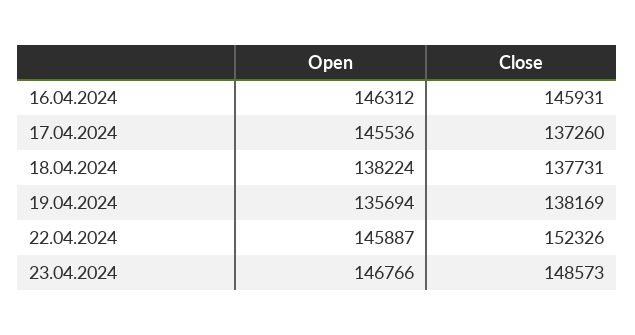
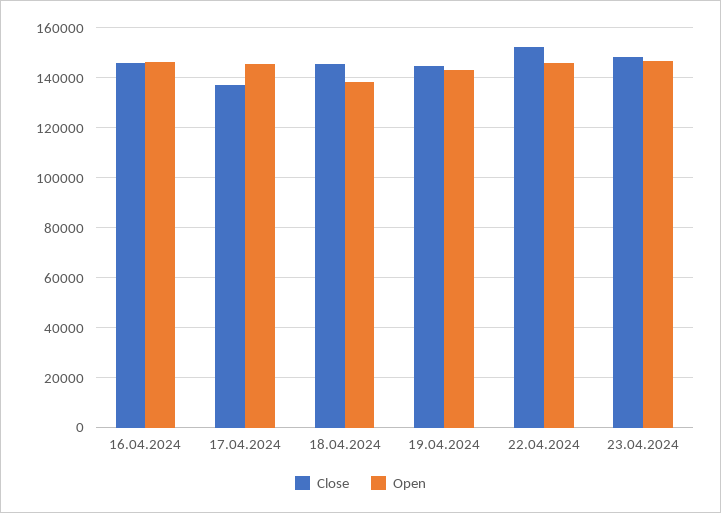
  {
    "Open": {
      "16.04.2024": 146312,
      "17.04.2024": 145536,
      "18.04.2024": 138224,
-     "19.04.2024": 135694,
+     "19.04.2024": 142500,
      "22.04.2024": 145887,
      "23.04.2024": 146766
    },
    "Close": {
      "16.04.2024": 145931,
      "17.04.2024": 137260,
-     "18.04.2024": 137731,
+     "18.04.2024": 145000,
-     "19.04.2024": 138169,
+     "19.04.2024": 145000,
      "22.04.2024": 152326,
      "23.04.2024": 148573
    }
  }

